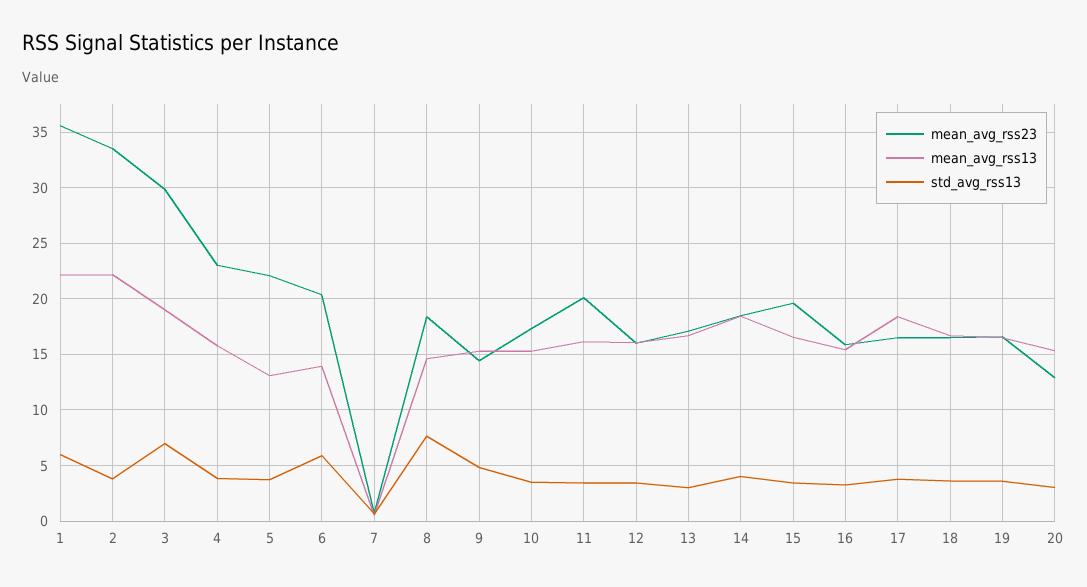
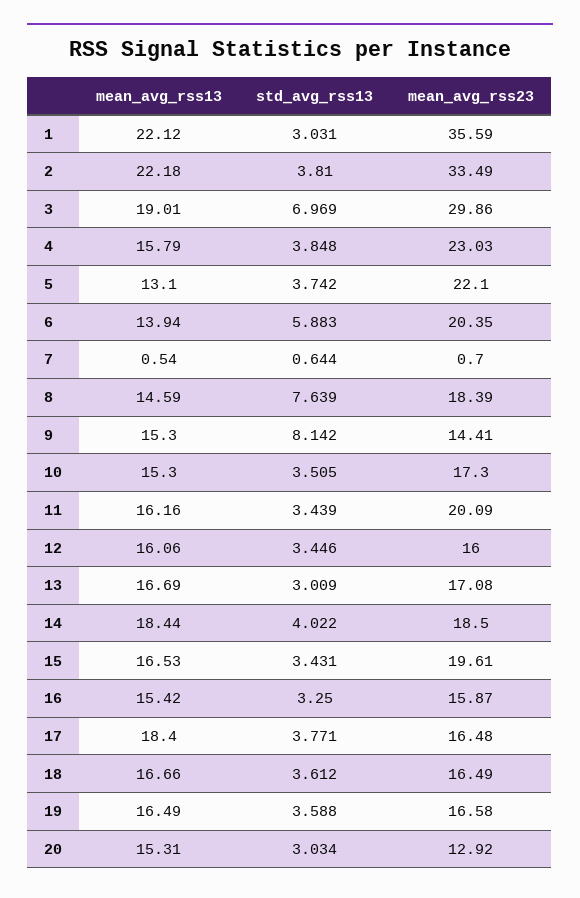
  {
    "mean_avg_rss23": {
      "1": 35.59,
      "2": 33.49,
      "3": 29.86,
      "4": 23.03,
      "5": 22.1,
      "6": 20.35,
      "7": 0.7,
      "8": 18.39,
      "9": 14.41,
      "10": 17.3,
      "11": 20.09,
      "12": 16,
      "13": 17.08,
      "14": 18.5,
      "15": 19.61,
      "16": 15.87,
      "17": 16.48,
      "18": 16.49,
      "19": 16.58,
      "20": 12.92
    },
    "mean_avg_rss13": {
      "1": 22.12,
      "2": 22.18,
      "3": 19.01,
      "4": 15.79,
      "5": 13.1,
      "6": 13.94,
      "7": 0.54,
      "8": 14.59,
      "9": 15.3,
      "10": 15.3,
      "11": 16.16,
      "12": 16.06,
      "13": 16.69,
      "14": 18.44,
      "15": 16.53,
      "16": 15.42,
      "17": 18.4,
      "18": 16.66,
      "19": 16.49,
      "20": 15.31
    },
    "std_avg_rss13": {
-     "1": 6,
+     "1": 3.031,
      "2": 3.81,
      "3": 6.969,
      "4": 3.848,
      "5": 3.742,
      "6": 5.883,
      "7": 0.644,
      "8": 7.639,
-     "9": 5,
+     "9": 8.142,
      "10": 3.505,
      "11": 3.439,
      "12": 3.446,
      "13": 3.009,
      "14": 4.022,
      "15": 3.431,
      "16": 3.25,
      "17": 3.771,
      "18": 3.612,
      "19": 3.588,
      "20": 3.034
    }
  }

